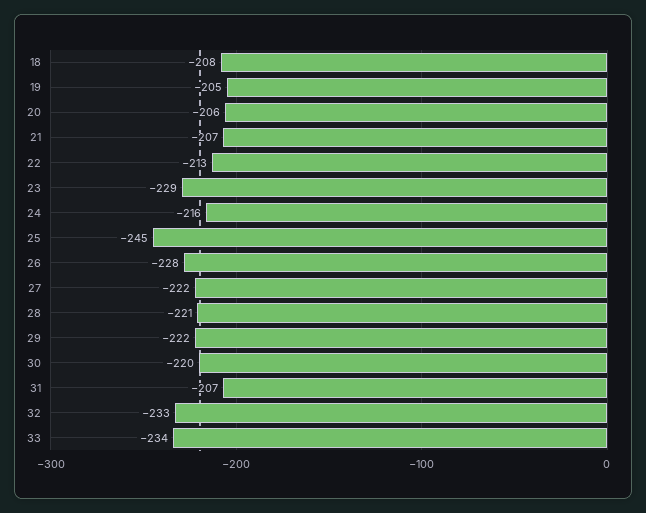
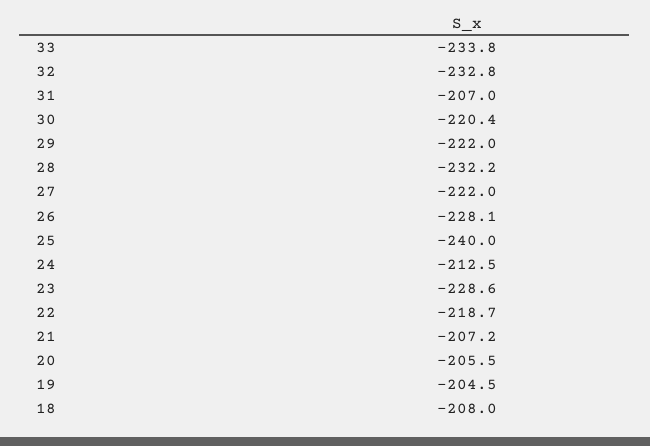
  {
    "18": -208,
    "19": -204.5,
    "20": -205.5,
    "21": -207.2,
-   "22": -213,
+   "22": -218.7,
    "23": -228.6,
-   "24": -216,
+   "24": -212.5,
-   "25": -245,
+   "25": -240,
    "26": -228.1,
    "27": -222,
-   "28": -221,
+   "28": -232.2,
    "29": -222,
    "30": -220.4,
    "31": -207,
    "32": -232.8,
    "33": -233.8
  }

